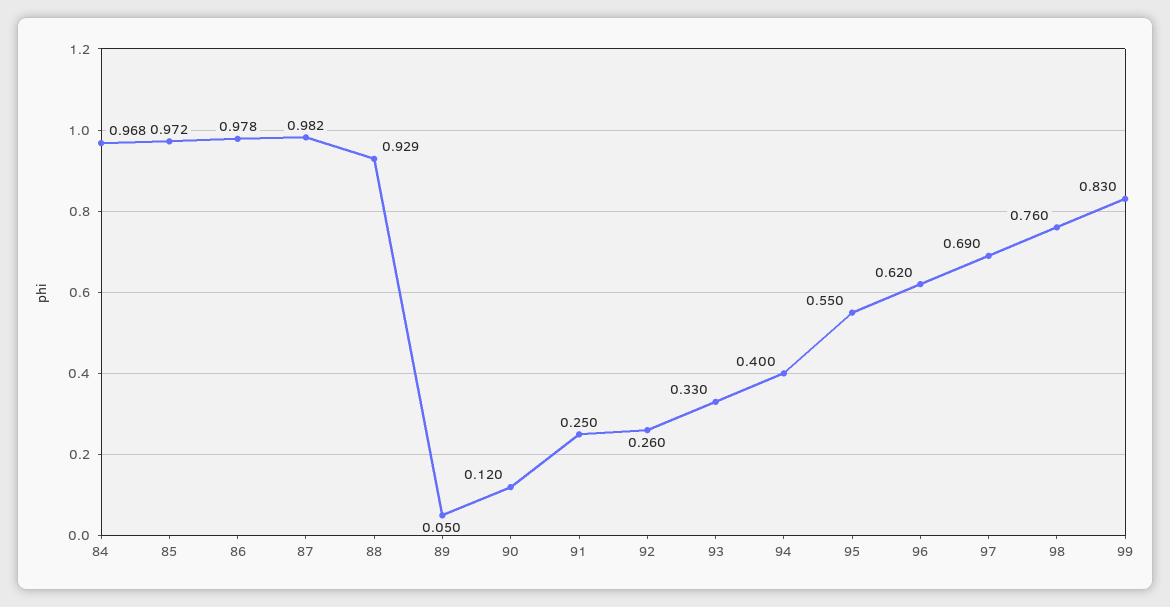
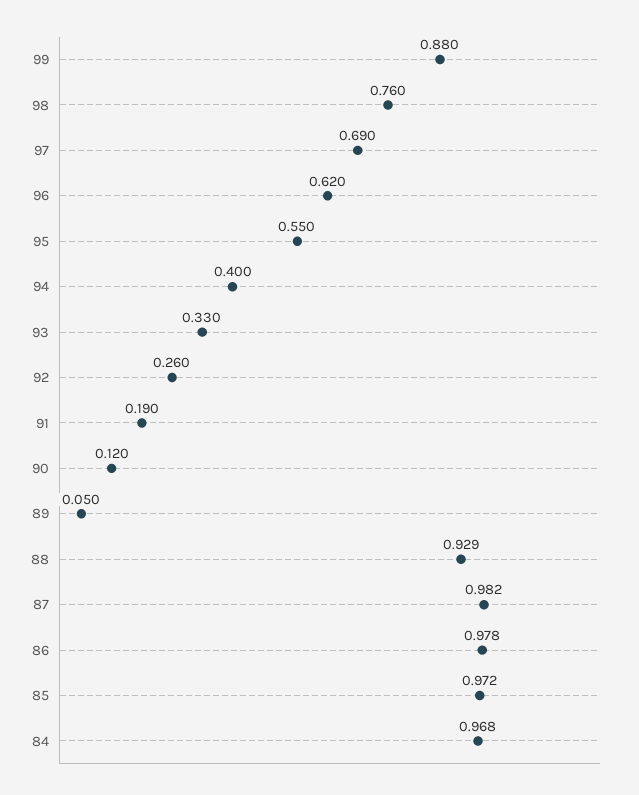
  {
    "84": 0.968,
    "85": 0.972,
    "86": 0.978,
    "87": 0.982,
    "88": 0.929,
    "89": 0.05,
    "90": 0.12,
-   "91": 0.25,
+   "91": 0.19,
    "92": 0.26,
    "93": 0.33,
    "94": 0.4,
    "95": 0.55,
    "96": 0.62,
    "97": 0.69,
    "98": 0.76,
-   "99": 0.83
+   "99": 0.88
  }

